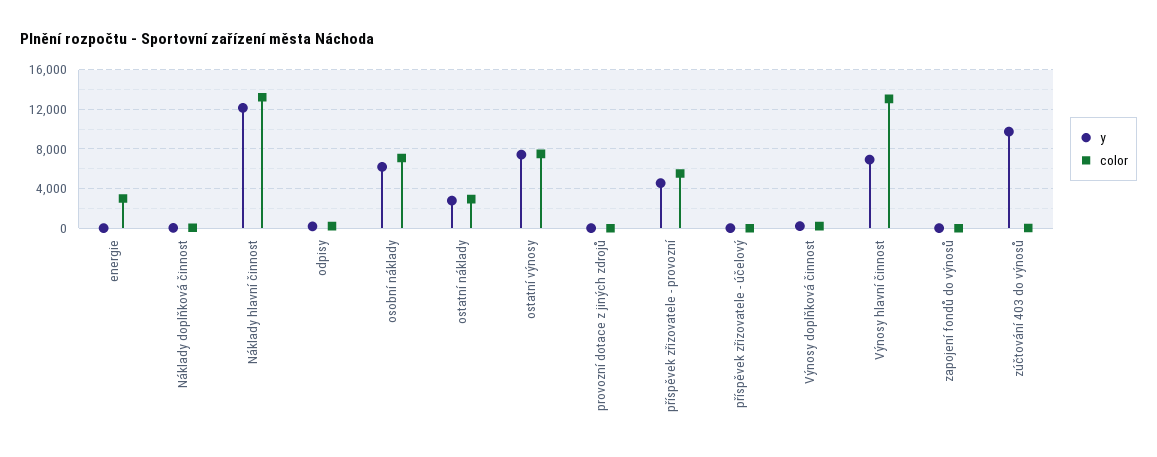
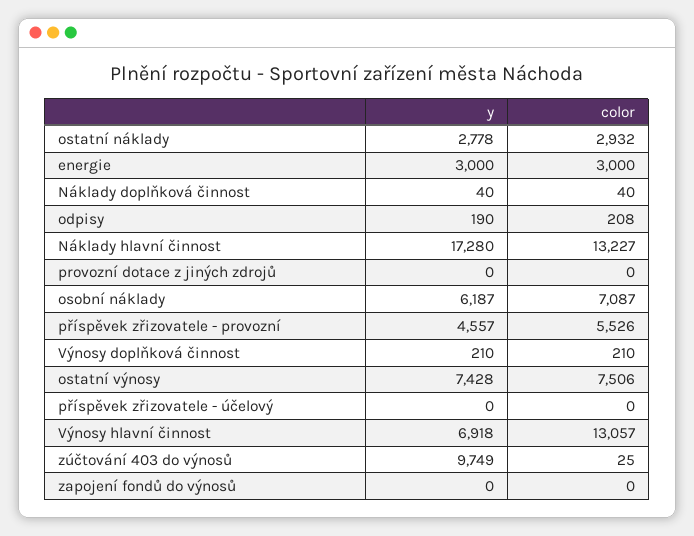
  {
    "y": {
-     "energie": 0,
+     "energie": 3000,
      "Náklady doplňková činnost": 40,
-     "Náklady hlavní činnost": 12000,
+     "Náklady hlavní činnost": 17280,
      "odpisy": 190,
      "osobní náklady": 6187,
      "ostatní náklady": 2778,
      "ostatní výnosy": 7428,
      "provozní dotace z jiných zdrojů": 0,
      "příspěvek zřizovatele - provozní": 4557,
      "příspěvek zřizovatele - účelový": 0,
      "Výnosy doplňková činnost": 210,
      "Výnosy hlavní činnost": 6918,
      "zapojení fondů do výnosů": 0,
      "zúčtování 403 do výnosů": 9749
    },
    "color": {
      "energie": 3000,
      "Náklady doplňková činnost": 40,
      "Náklady hlavní činnost": 13227,
      "odpisy": 208,
      "osobní náklady": 7087,
      "ostatní náklady": 2932,
      "ostatní výnosy": 7506,
      "provozní dotace z jiných zdrojů": 0,
      "příspěvek zřizovatele - provozní": 5526,
      "příspěvek zřizovatele - účelový": 0,
      "Výnosy doplňková činnost": 210,
      "Výnosy hlavní činnost": 13057,
      "zapojení fondů do výnosů": 0,
      "zúčtování 403 do výnosů": 25
    }
  }

